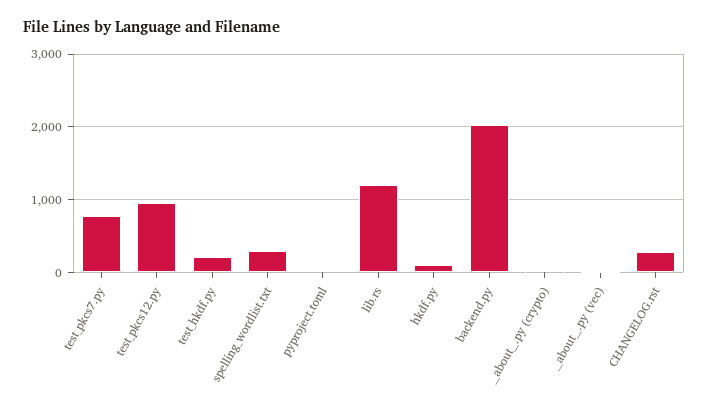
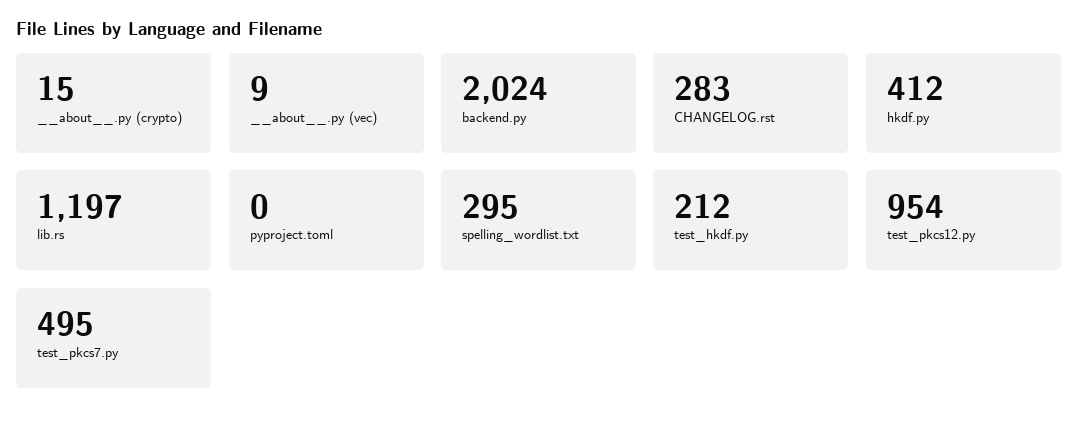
  {
-   "test_pkcs7.py": 800,
+   "test_pkcs7.py": 495,
    "test_pkcs12.py": 954,
    "test_hkdf.py": 212,
    "spelling_wordlist.txt": 295,
    "pyproject.toml": 0,
    "lib.rs": 1197,
-   "hkdf.py": 100,
+   "hkdf.py": 412,
    "backend.py": 2024,
    "__about__.py (crypto)": 15,
    "__about__.py (vec)": 9,
    "CHANGELOG.rst": 283
  }

